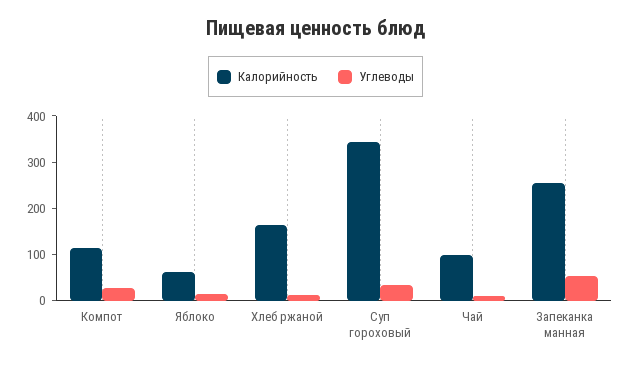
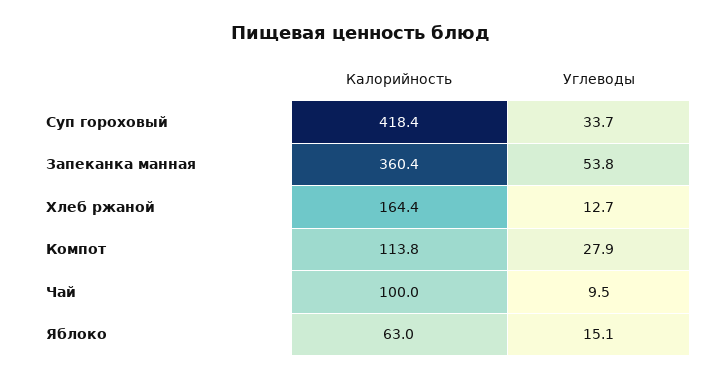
  {
    "Калорийность": {
      "Компот": 113.8,
      "Яблоко": 63,
      "Хлеб ржаной": 164.4,
-     "Суп гороховый": 340,
+     "Суп гороховый": 418.4,
      "Чай": 100,
-     "Запеканка манная": 260
+     "Запеканка манная": 360.4
    },
    "Углеводы": {
      "Компот": 27.9,
      "Яблоко": 15.1,
      "Хлеб ржаной": 12.7,
      "Суп гороховый": 33.7,
      "Чай": 9.5,
      "Запеканка манная": 53.8
    }
  }

